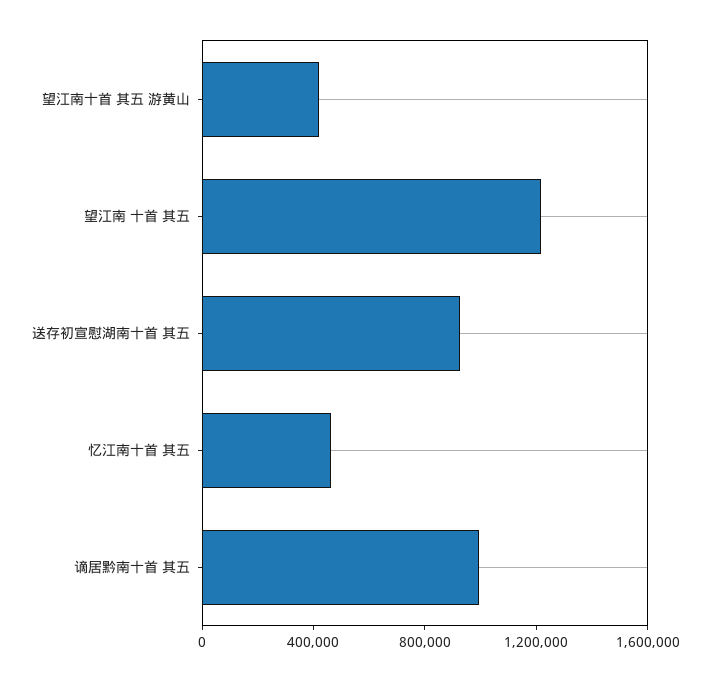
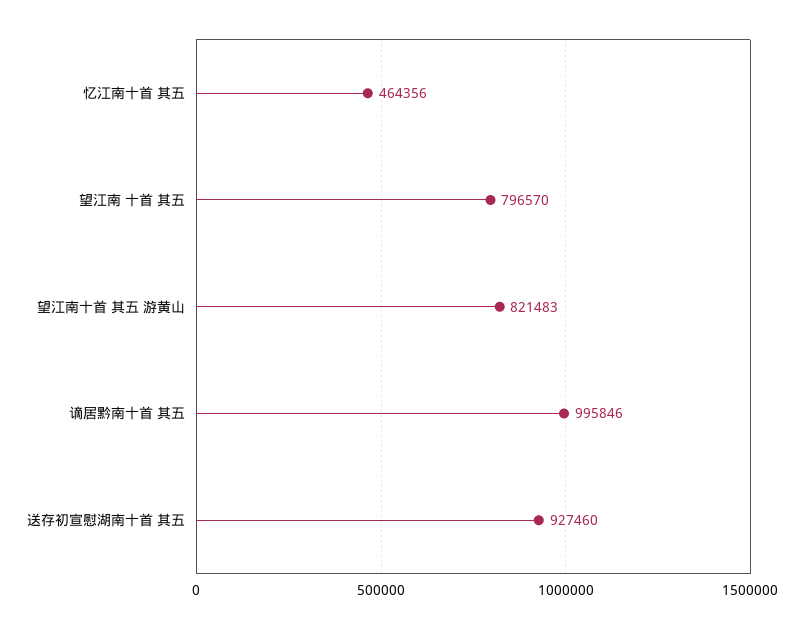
  {
-   "望江南十首 其五 游黄山": 400000,
+   "望江南十首 其五 游黄山": 821483,
-   "望江南 十首 其五": 1200000,
+   "望江南 十首 其五": 796570,
    "送存初宣慰湖南十首 其五": 927460,
    "忆江南十首 其五": 464356,
    "谪居黔南十首 其五": 995846
  }

